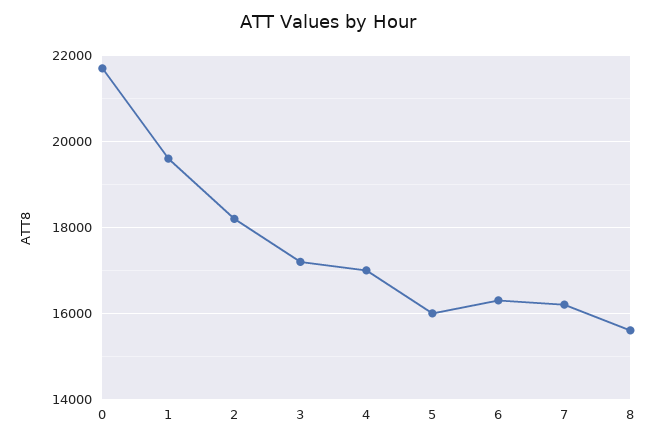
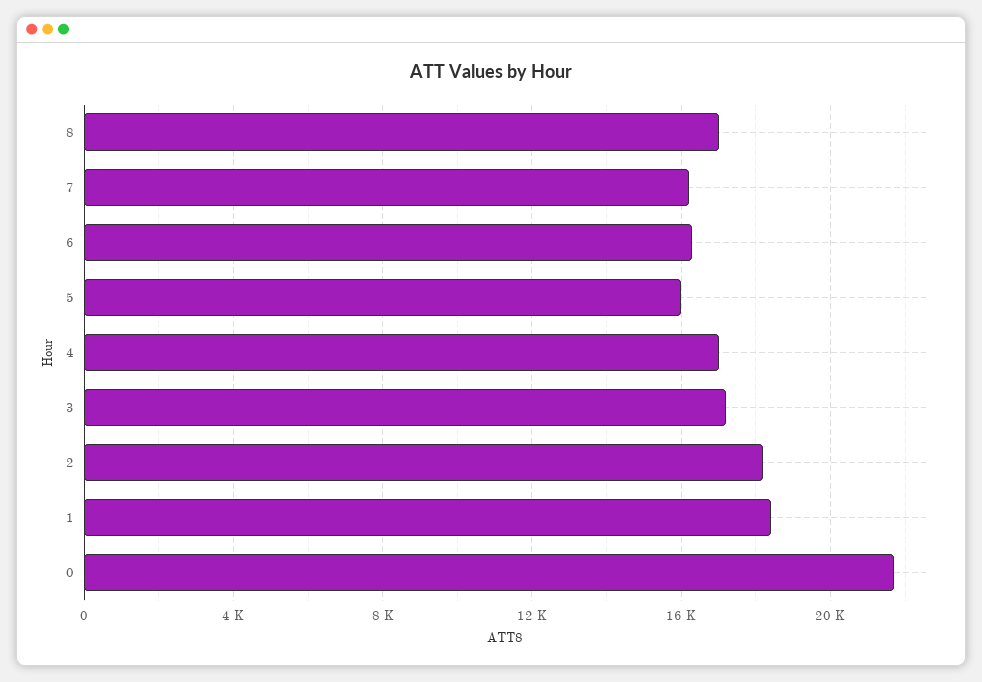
  {
    "0": 21800,
-   "1": 19600,
+   "1": 18500,
    "2": 18200,
    "3": 17200,
    "4": 17000,
    "5": 16000,
    "6": 16400,
    "7": 16200,
-   "8": 15600
+   "8": 17000
  }

